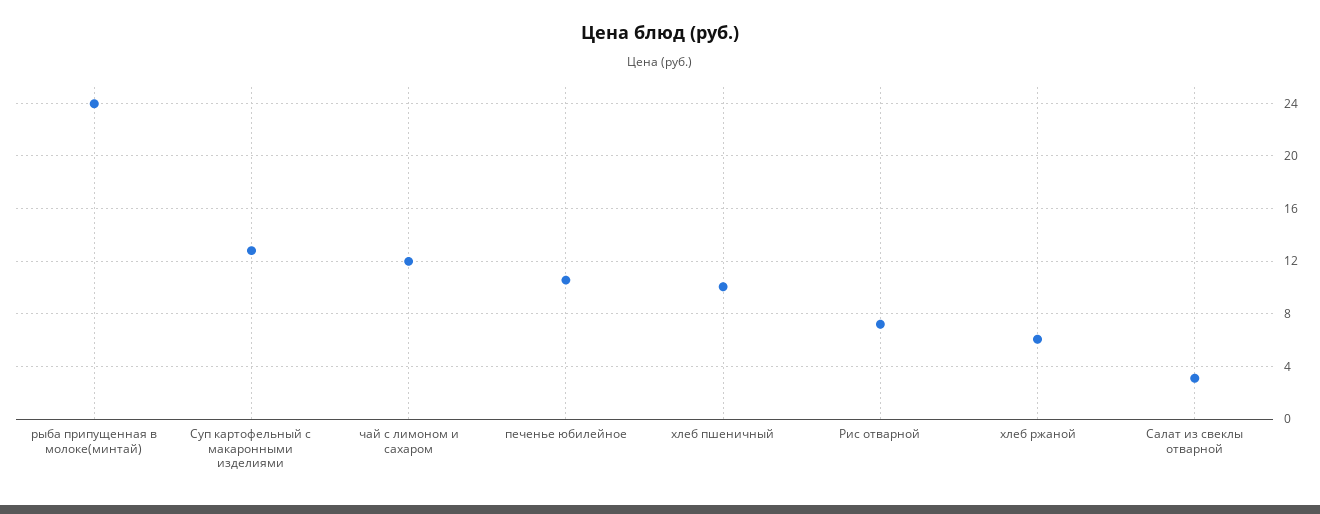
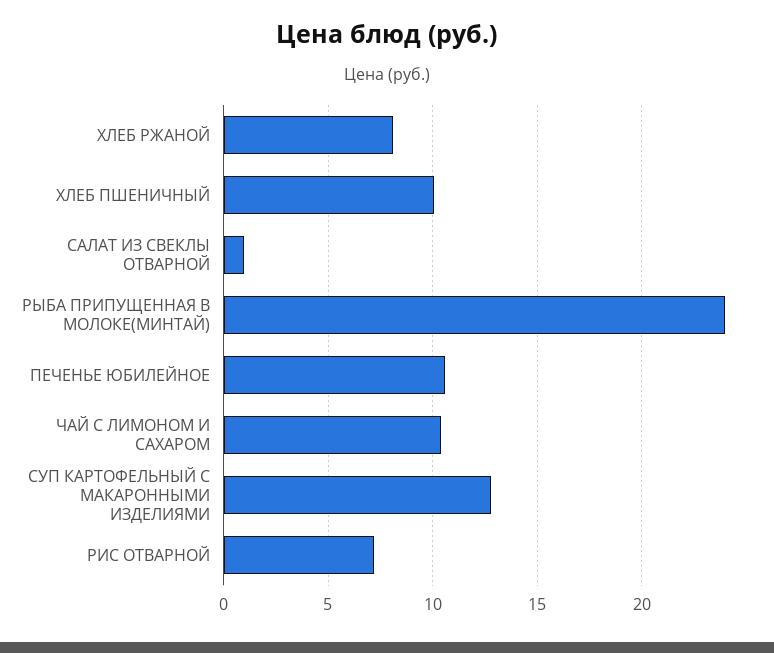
  {
    "рыба припущенная в молоке(минтай)": 24,
    "Суп картофельный с макаронными изделиями": 13,
-   "чай с лимоном и сахаром": 12,
+   "чай с лимоном и сахаром": 10.5,
    "печенье юбилейное": 10.5,
    "хлеб пшеничный": 10,
    "Рис отварной": 7,
-   "хлеб ржаной": 6,
+   "хлеб ржаной": 8,
-   "Салат из свеклы отварной": 3
+   "Салат из свеклы отварной": 1
  }

